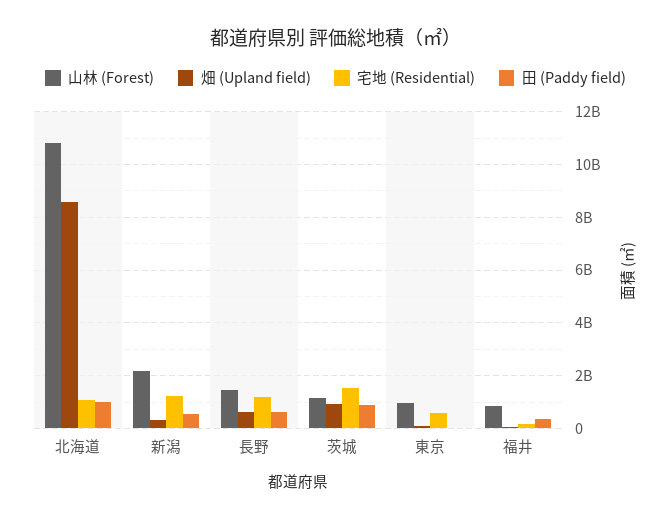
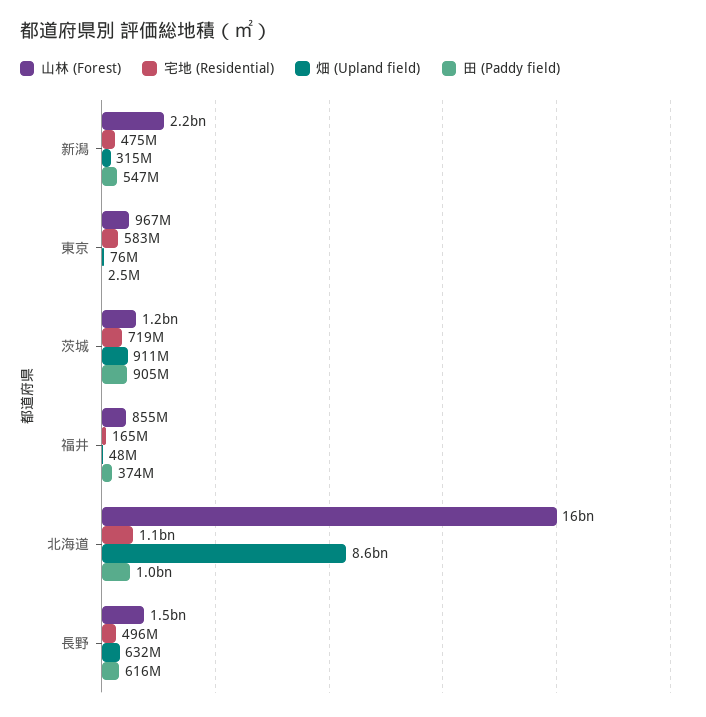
  {
    "山林 (Forest)": {
-     "北海道": 10750000000,
+     "北海道": 16000000000,
      "新潟": 2200000000,
      "長野": 1500000000,
      "茨城": 1200000000,
      "東京": 967000000,
      "福井": 855000000
    },
    "畑 (Upland field)": {
      "北海道": 8600000000,
      "新潟": 315000000,
      "長野": 632000000,
      "茨城": 911000000,
      "東京": 76000000,
      "福井": 48000000
    },
    "宅地 (Residential)": {
      "北海道": 1100000000,
-     "新潟": 1250000000,
+     "新潟": 475000000,
-     "長野": 1250000000,
+     "長野": 496000000,
-     "茨城": 1500000000,
+     "茨城": 719000000,
      "東京": 583000000,
      "福井": 165000000
    },
    "田 (Paddy field)": {
      "北海道": 1000000000,
      "新潟": 547000000,
      "長野": 616000000,
      "茨城": 905000000,
      "東京": 2500000,
      "福井": 374000000
    }
  }

